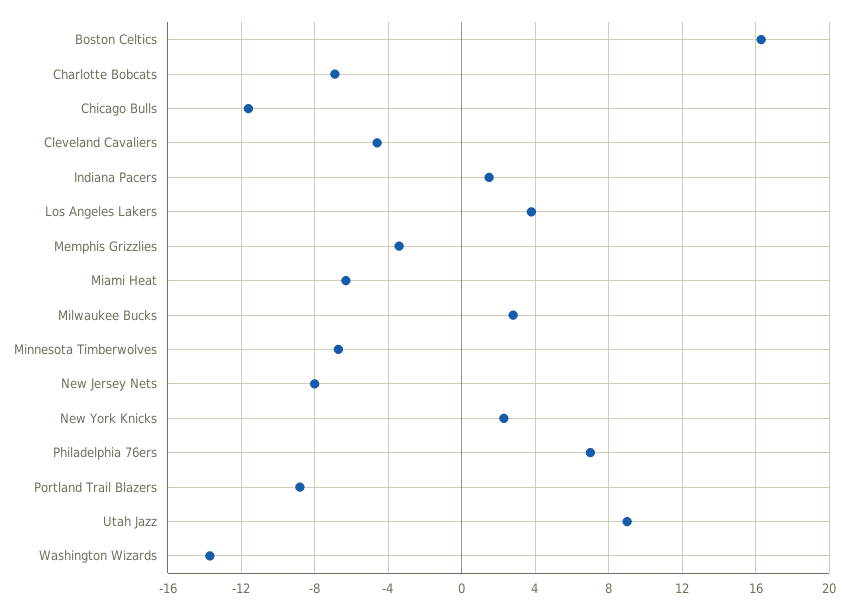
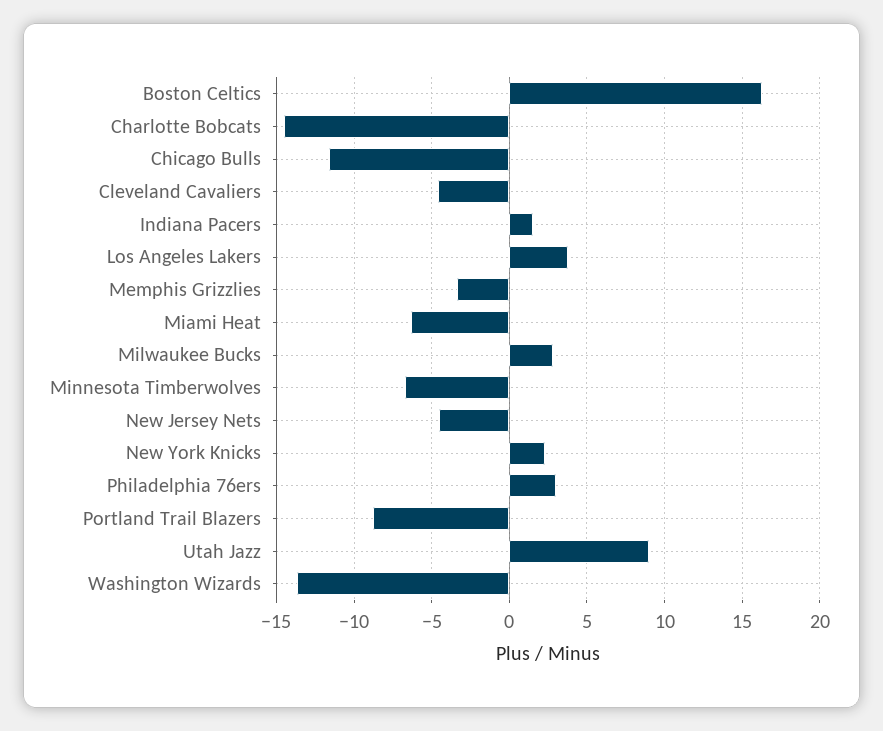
  {
    "Boston Celtics": 16.5,
-   "Charlotte Bobcats": -7,
+   "Charlotte Bobcats": -14.5,
    "Chicago Bulls": -11.5,
    "Cleveland Cavaliers": -4.5,
    "Indiana Pacers": 1.5,
    "Los Angeles Lakers": 4,
    "Memphis Grizzlies": -3.5,
    "Miami Heat": -6.5,
    "Milwaukee Bucks": 3,
    "Minnesota Timberwolves": -6.5,
-   "New Jersey Nets": -8,
+   "New Jersey Nets": -4.5,
    "New York Knicks": 2.5,
-   "Philadelphia 76ers": 7,
+   "Philadelphia 76ers": 3,
    "Portland Trail Blazers": -9,
    "Utah Jazz": 9,
    "Washington Wizards": -13.5
  }

